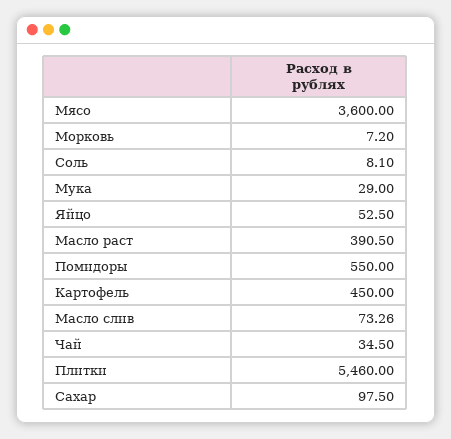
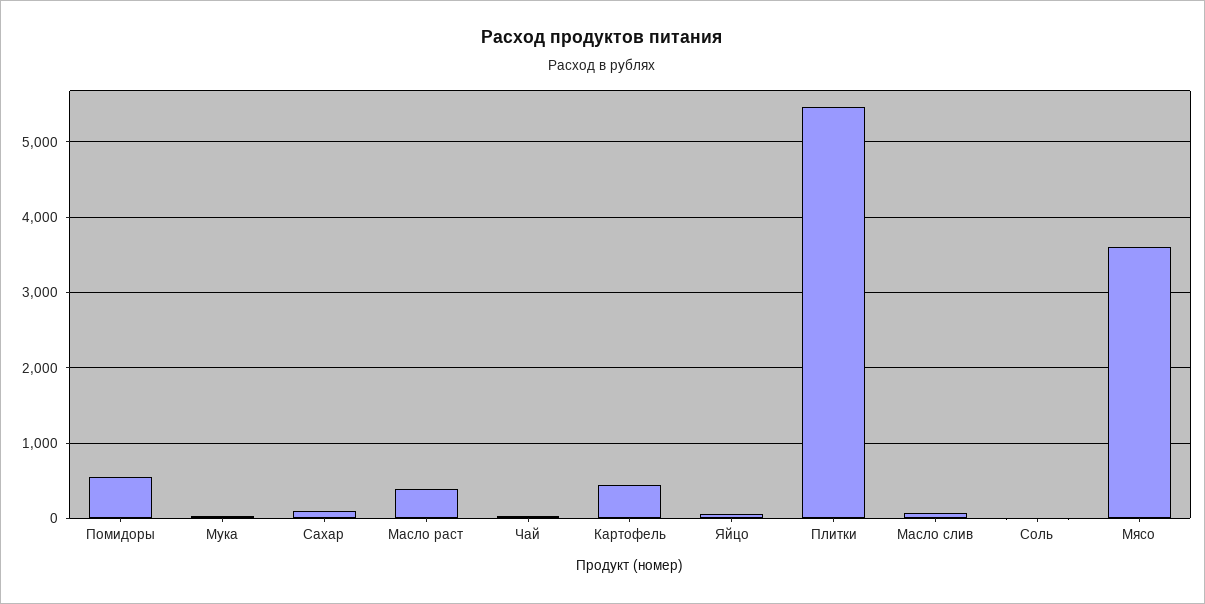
  {
    "Мясо": 3600,
-   "Морковь": 7.2,
    "Соль": 8.1,
    "Мука": 29,
    "Яйцо": 52.5,
    "Масло раст": 390.5,
    "Помидоры": 550,
    "Картофель": 450,
    "Масло слив": 73.26,
    "Чай": 34.5,
    "Плитки": 5460,
    "Сахар": 97.5
  }

